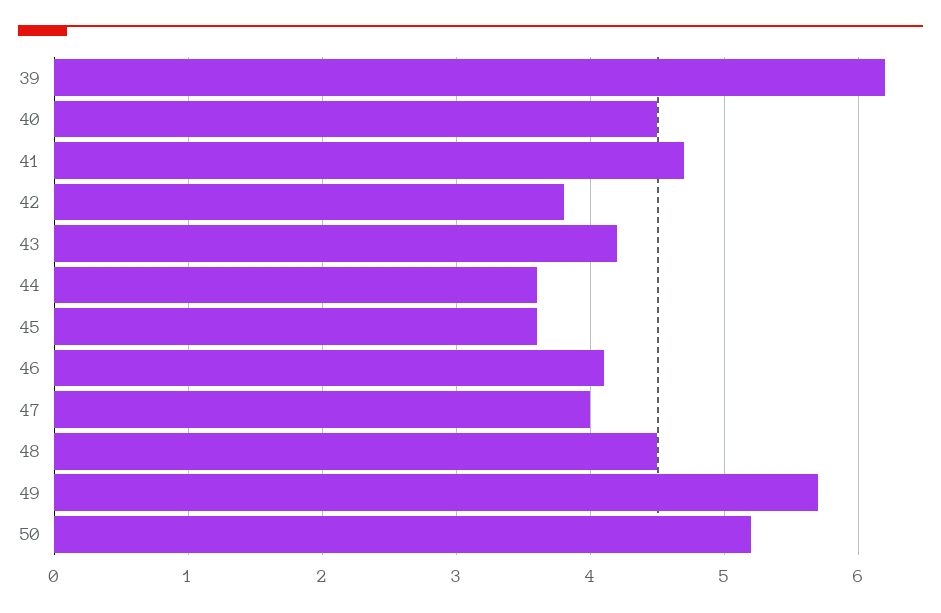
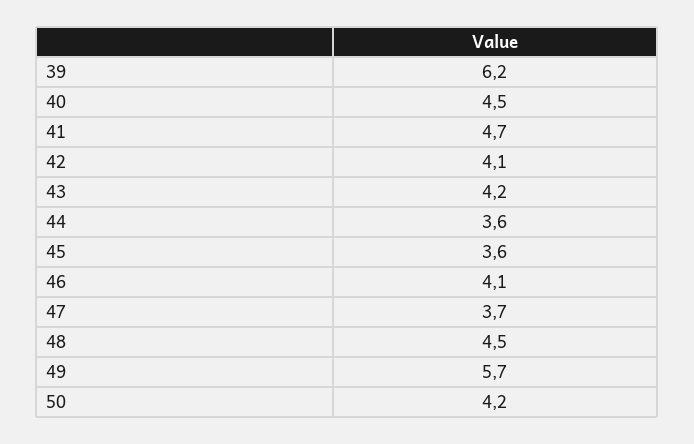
  {
    "39": 6.2,
    "40": 4.5,
    "41": 4.7,
-   "42": 3.8,
+   "42": 4.1,
    "43": 4.2,
    "44": 3.6,
    "45": 3.6,
    "46": 4.1,
-   "47": 4,
+   "47": 3.7,
    "48": 4.5,
    "49": 5.7,
-   "50": 5.2
+   "50": 4.2
  }

